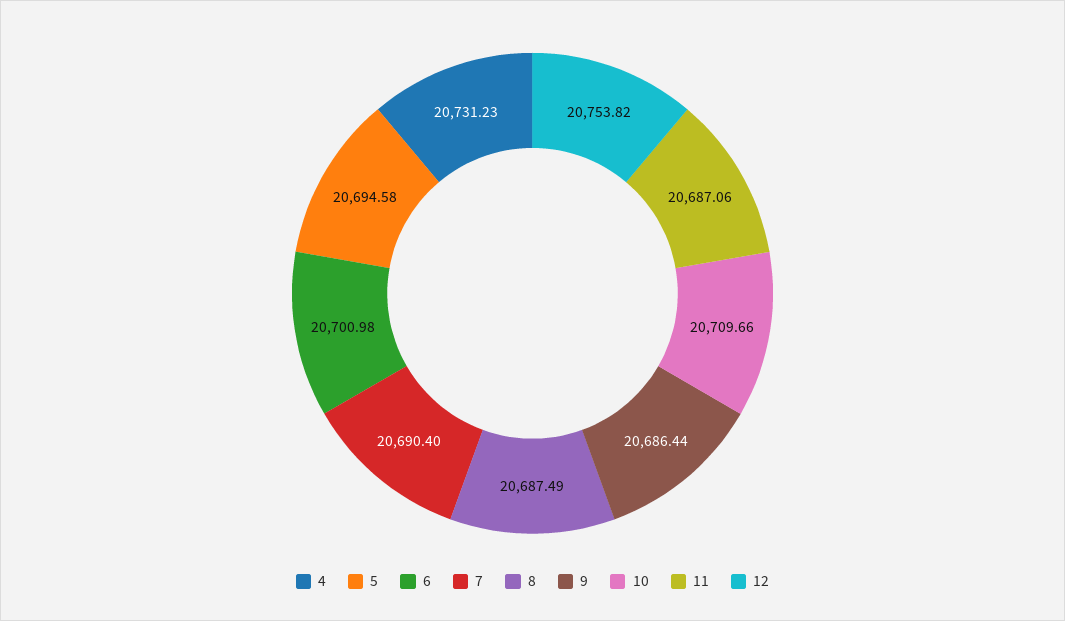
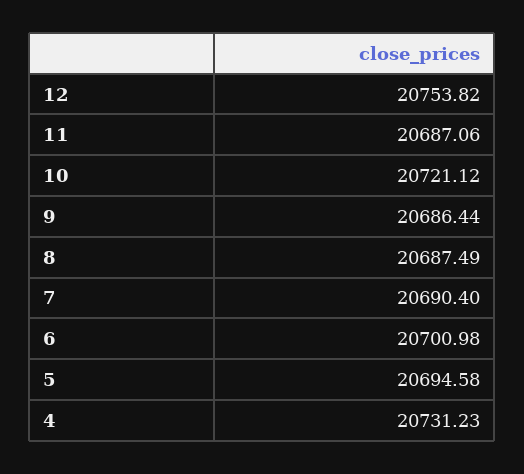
  {
    "4": 20731.23,
    "5": 20694.58,
    "6": 20700.98,
    "7": 20690.4,
    "8": 20687.49,
    "9": 20686.44,
-   "10": 20709.66,
+   "10": 20721.12,
    "11": 20687.06,
    "12": 20753.82
  }

